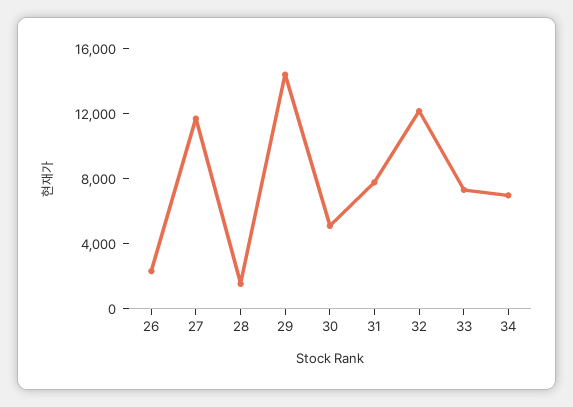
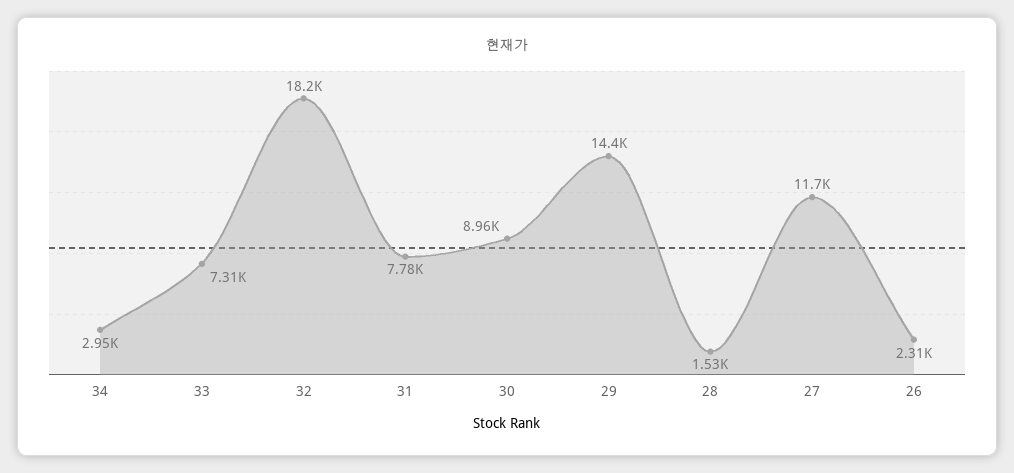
  {
    "26": 2310,
    "27": 11700,
    "28": 1530,
    "29": 14400,
-   "30": 5000,
+   "30": 8960,
    "31": 7780,
-   "32": 12000,
+   "32": 18200,
    "33": 7310,
-   "34": 7000
+   "34": 2950
  }

